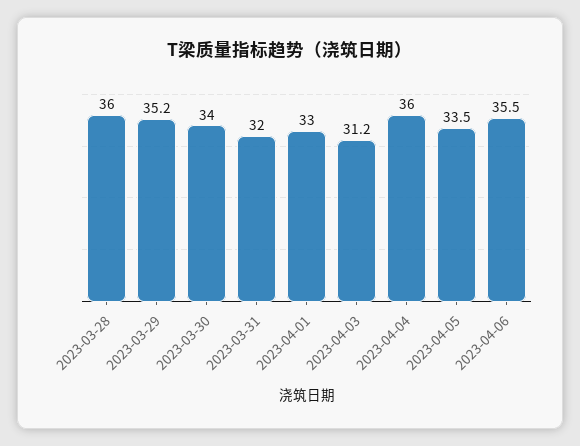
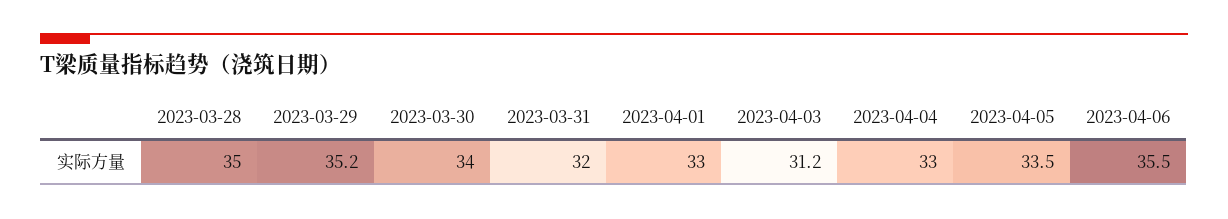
  {
-   "2023-03-28": 36,
+   "2023-03-28": 35,
    "2023-03-29": 35.2,
    "2023-03-30": 34,
    "2023-03-31": 32,
    "2023-04-01": 33,
    "2023-04-03": 31.2,
-   "2023-04-04": 36,
+   "2023-04-04": 33,
    "2023-04-05": 33.5,
    "2023-04-06": 35.5
  }

